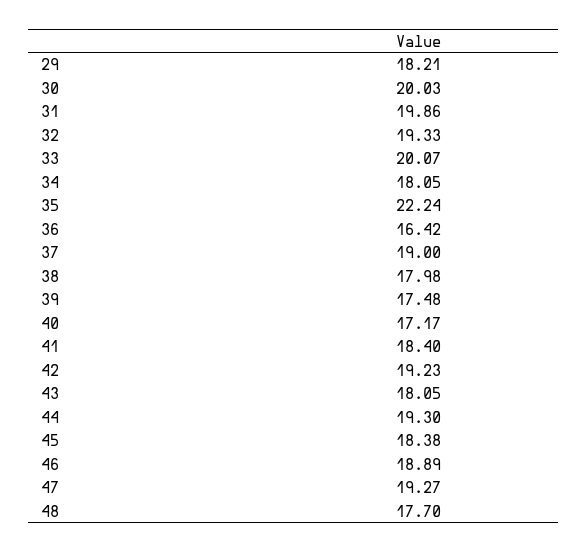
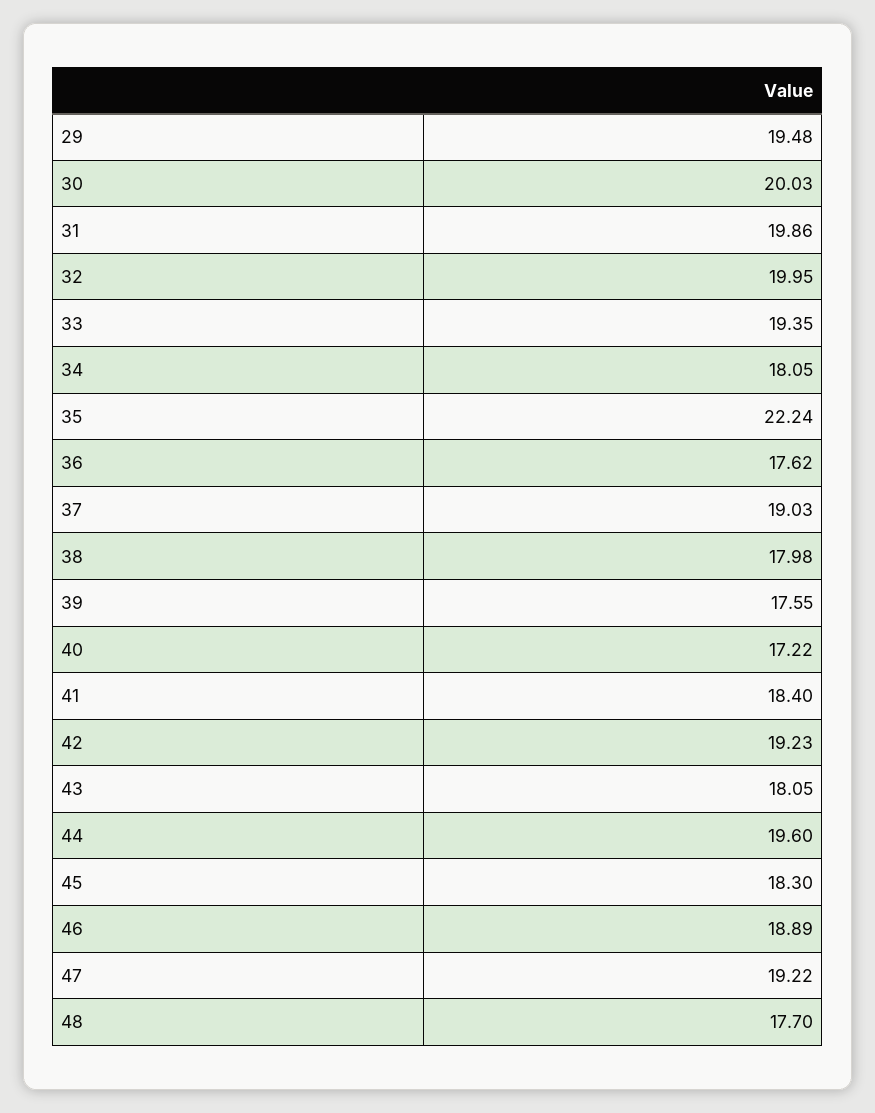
  {
-   "29": 18.21,
+   "29": 19.48,
    "30": 20.03,
    "31": 19.86,
-   "32": 19.33,
+   "32": 19.95,
-   "33": 20.07,
+   "33": 19.35,
    "34": 18.05,
    "35": 22.24,
-   "36": 16.42,
+   "36": 17.62,
-   "37": 19,
+   "37": 19.03,
    "38": 17.98,
-   "39": 17.48,
+   "39": 17.55,
-   "40": 17.17,
+   "40": 17.22,
    "41": 18.4,
    "42": 19.23,
    "43": 18.05,
-   "44": 19.3,
+   "44": 19.6,
-   "45": 18.38,
+   "45": 18.3,
    "46": 18.89,
-   "47": 19.27,
+   "47": 19.22,
    "48": 17.7
  }

